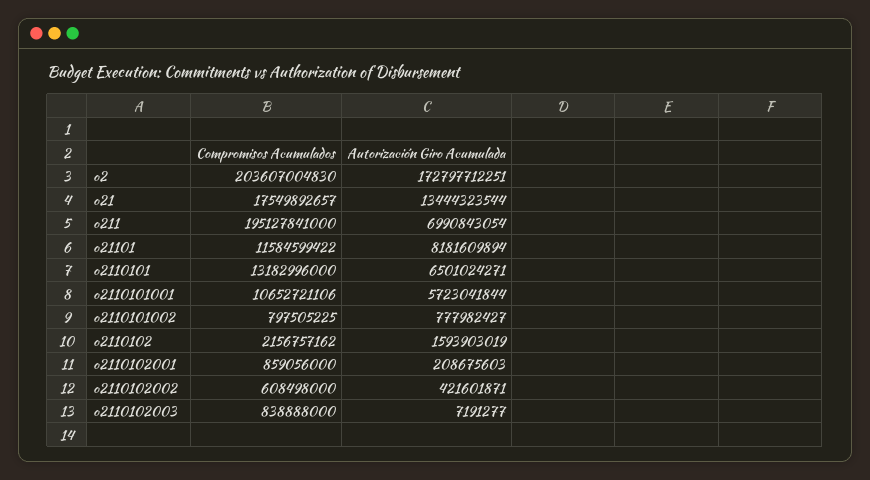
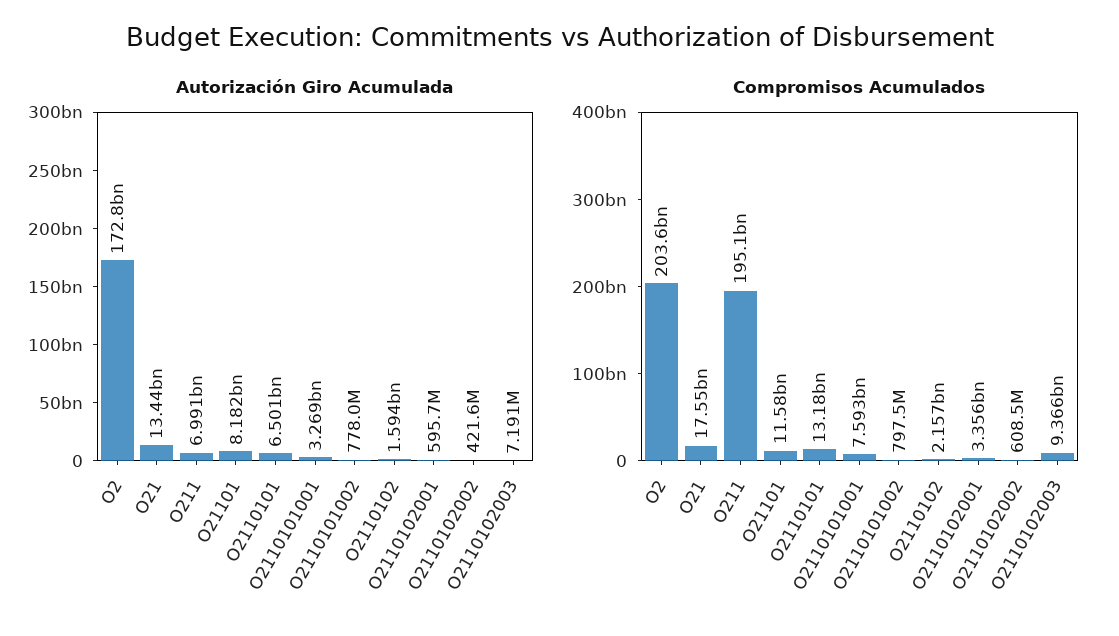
  {
    "Compromisos Acumulados": {
      "o2": 203607004830,
      "o21": 17549892657,
      "o211": 195127841000,
      "o21101": 11584599422,
      "o2110101": 13182996000,
-     "o2110101001": 10652721106,
+     "o2110101001": 7593000000,
      "o2110101002": 797505225,
      "o2110102": 2156757162,
-     "o2110102001": 859056000,
+     "o2110102001": 3356000000,
      "o2110102002": 608498000,
-     "o2110102003": 838888000
+     "o2110102003": 9366000000
    },
    "Autorización Giro Acumulada": {
      "o2": 172797712251,
      "o21": 13444323544,
      "o211": 6990843054,
      "o21101": 8181609894,
      "o2110101": 6501024271,
-     "o2110101001": 5723041844,
+     "o2110101001": 3269000000,
      "o2110101002": 777982427,
      "o2110102": 1593903019,
-     "o2110102001": 208675603,
+     "o2110102001": 595700000,
      "o2110102002": 421601871,
      "o2110102003": 7191277
    }
  }

